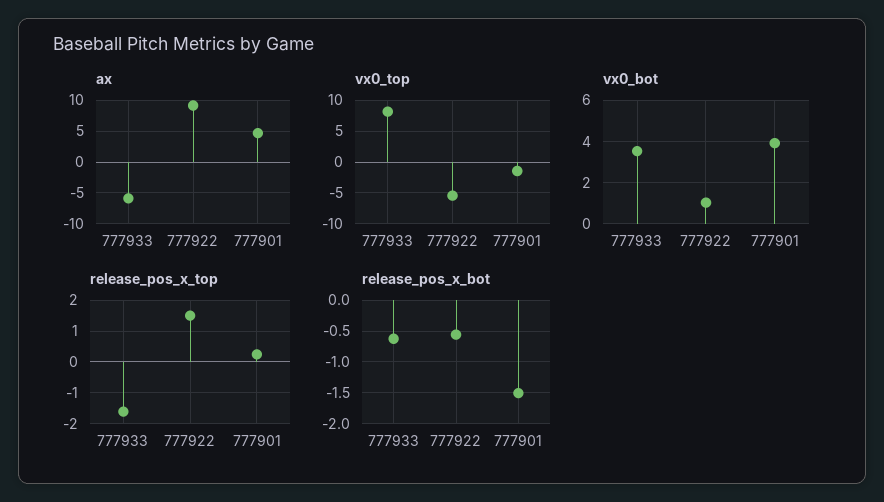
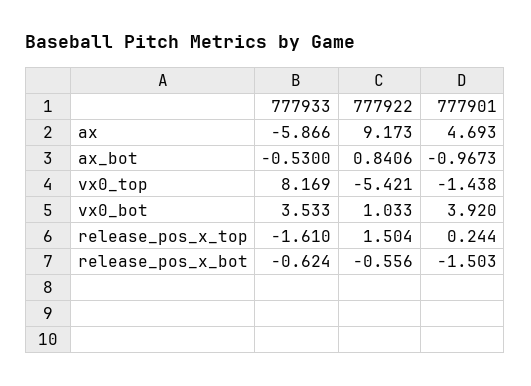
  {
    "ax": {
      "777933": -5.866,
      "777922": 9.173,
      "777901": 4.693
    },
    "vx0_top": {
      "777933": 8.169,
      "777922": -5.421,
      "777901": -1.438
    },
    "vx0_bot": {
      "777933": 3.533,
      "777922": 1.033,
      "777901": 3.92
    },
    "release_pos_x_top": {
      "777933": -1.61,
      "777922": 1.504,
      "777901": 0.244
    },
    "release_pos_x_bot": {
      "777933": -0.624,
      "777922": -0.556,
      "777901": -1.503
-   }
+   },
+   "ax_bot": {
+     "777933": -0.53,
+     "777922": 0.8406,
+     "777901": -0.9673
+   }
  }

